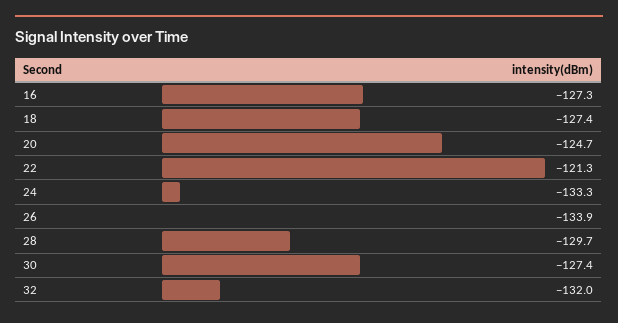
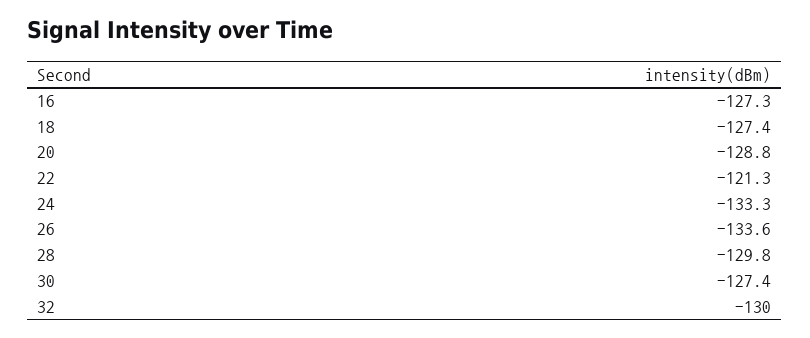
  {
    "16": -127.3,
    "18": -127.4,
-   "20": -124.7,
+   "20": -128.8,
    "22": -121.3,
    "24": -133.3,
-   "26": -133.9,
+   "26": -133.6,
-   "28": -129.7,
+   "28": -129.8,
    "30": -127.4,
-   "32": -132
+   "32": -130
  }

